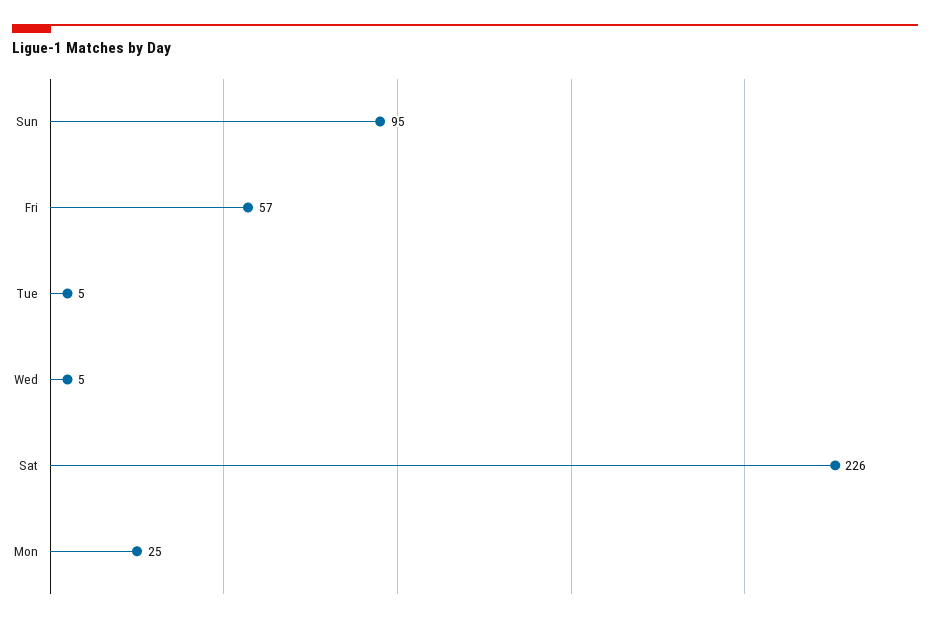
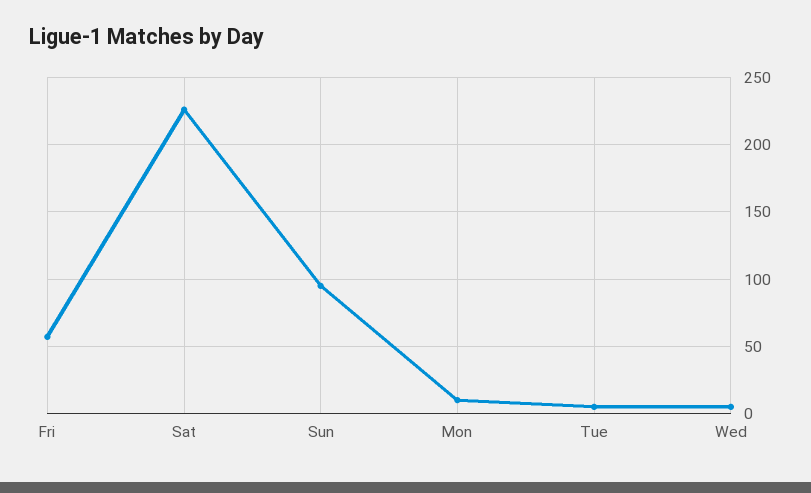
  {
    "Sun": 95,
    "Fri": 57,
    "Tue": 5,
    "Wed": 5,
    "Sat": 226,
-   "Mon": 25
+   "Mon": 10
  }

